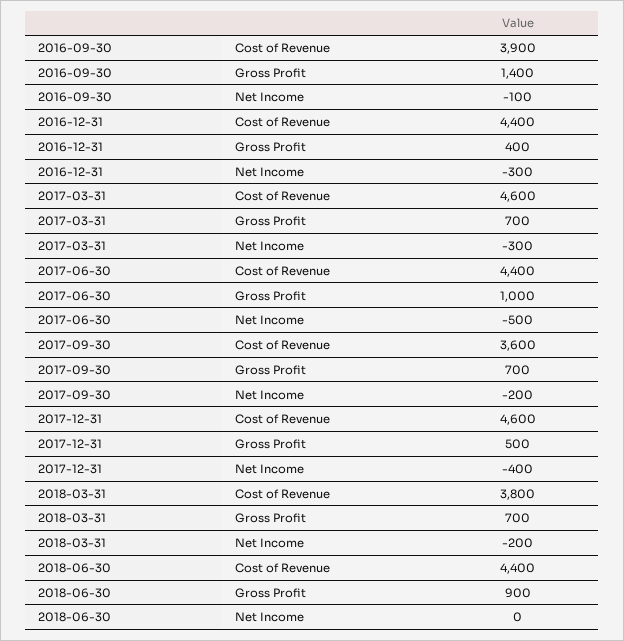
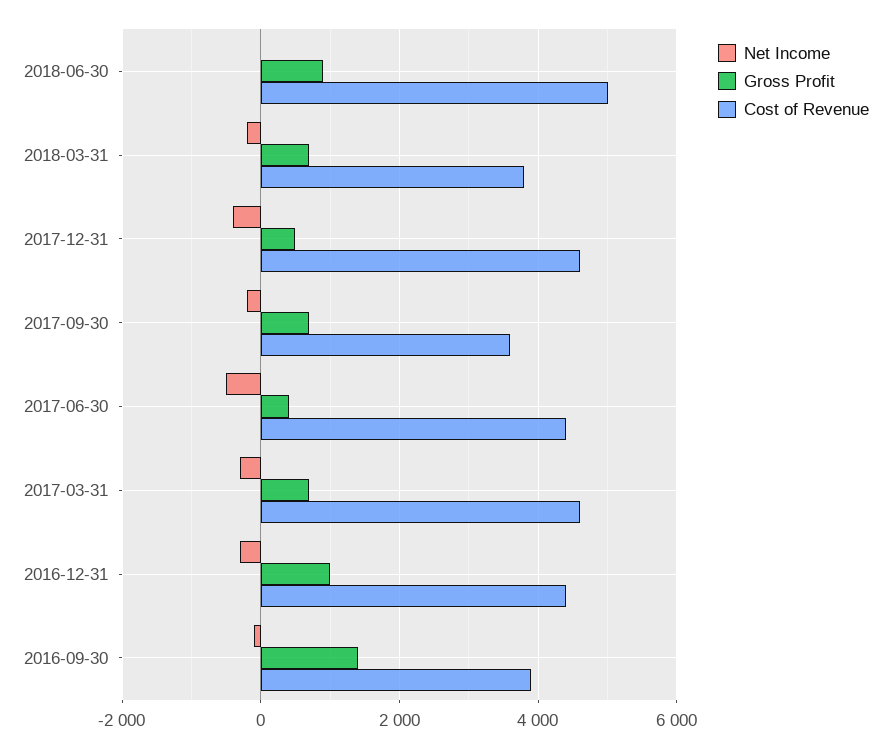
  {
    "Cost of Revenue": {
      "2016-09-30": 3900,
      "2016-12-31": 4400,
      "2017-03-31": 4600,
      "2017-06-30": 4400,
      "2017-09-30": 3600,
      "2017-12-31": 4600,
      "2018-03-31": 3800,
-     "2018-06-30": 4400
+     "2018-06-30": 5000
    },
    "Gross Profit": {
      "2016-09-30": 1400,
-     "2016-12-31": 400,
+     "2016-12-31": 1000,
      "2017-03-31": 700,
-     "2017-06-30": 1000,
+     "2017-06-30": 400,
      "2017-09-30": 700,
      "2017-12-31": 500,
      "2018-03-31": 700,
      "2018-06-30": 900
    },
    "Net Income": {
      "2016-09-30": -100,
      "2016-12-31": -300,
      "2017-03-31": -300,
      "2017-06-30": -500,
      "2017-09-30": -200,
      "2017-12-31": -400,
      "2018-03-31": -200,
      "2018-06-30": 0
    }
  }

